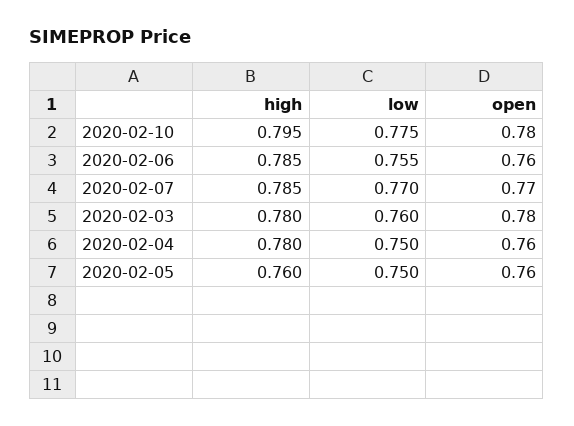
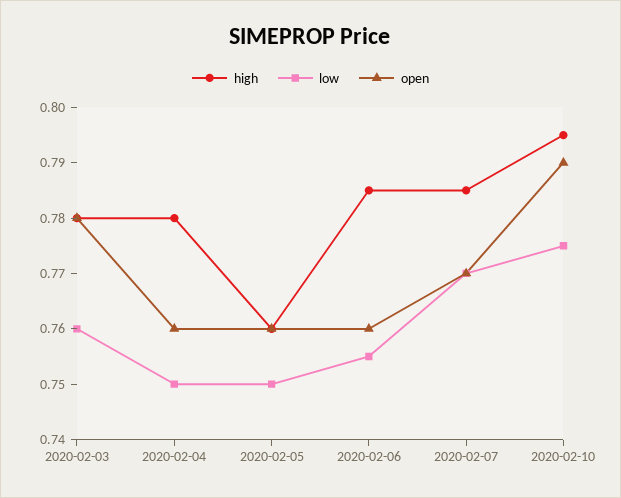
  {
    "high": {
      "2020-02-10": 0.795,
      "2020-02-06": 0.785,
      "2020-02-07": 0.785,
      "2020-02-03": 0.78,
      "2020-02-04": 0.78,
      "2020-02-05": 0.76
    },
    "low": {
      "2020-02-10": 0.775,
      "2020-02-06": 0.755,
      "2020-02-07": 0.77,
      "2020-02-03": 0.76,
      "2020-02-04": 0.75,
      "2020-02-05": 0.75
    },
    "open": {
-     "2020-02-10": 0.78,
+     "2020-02-10": 0.79,
      "2020-02-06": 0.76,
      "2020-02-07": 0.77,
      "2020-02-03": 0.78,
      "2020-02-04": 0.76,
      "2020-02-05": 0.76
    }
  }

